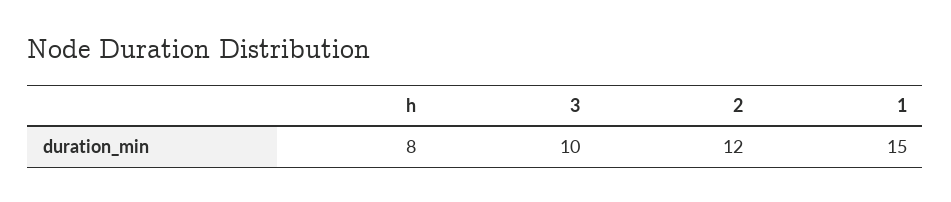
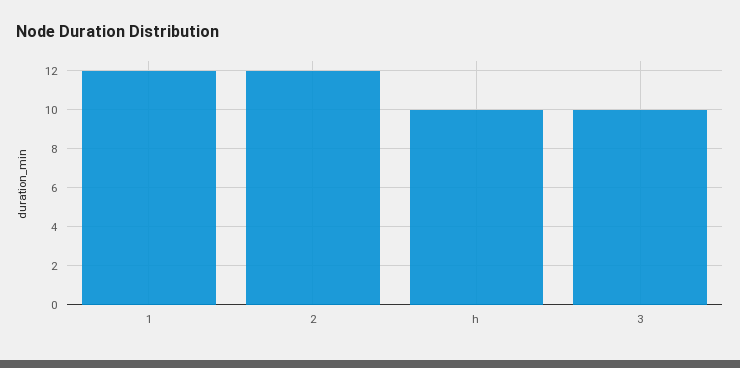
  {
-   "h": 8,
+   "h": 10,
    "3": 10,
    "2": 12,
-   "1": 15
+   "1": 12
  }

